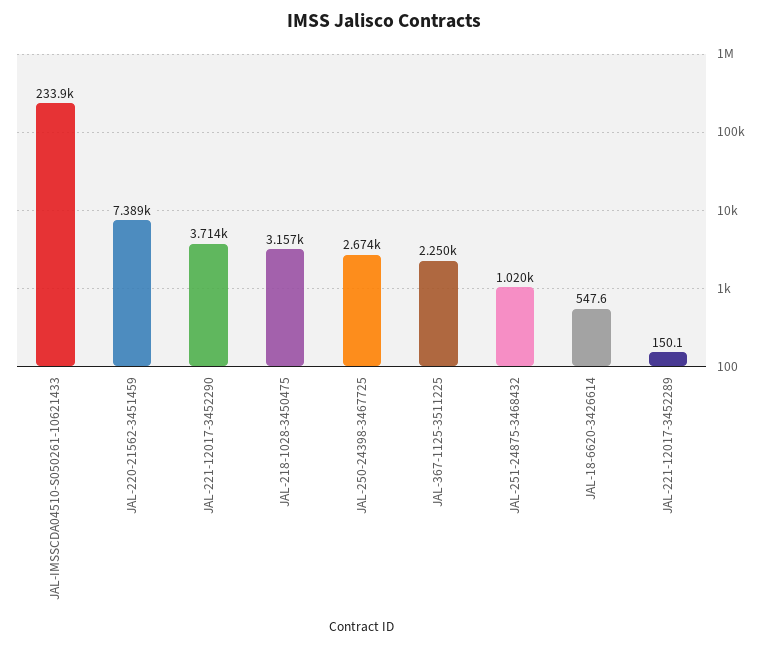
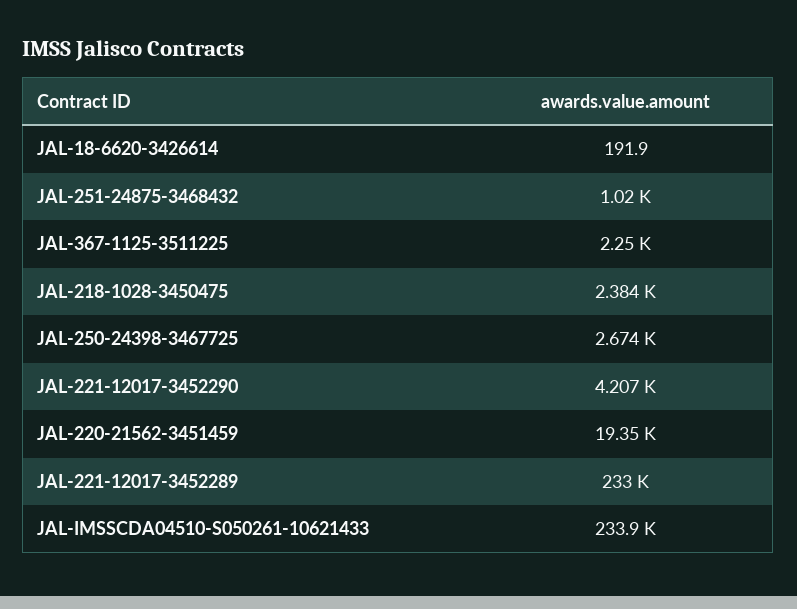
  {
    "JAL-IMSSCDA04510-S050261-10621433": 233900,
-   "JAL-220-21562-3451459": 7389,
+   "JAL-220-21562-3451459": 19350,
-   "JAL-221-12017-3452290": 3714,
+   "JAL-221-12017-3452290": 4207,
-   "JAL-218-1028-3450475": 3157,
+   "JAL-218-1028-3450475": 2384,
    "JAL-250-24398-3467725": 2674,
    "JAL-367-1125-3511225": 2250,
    "JAL-251-24875-3468432": 1020,
-   "JAL-18-6620-3426614": 547.6,
+   "JAL-18-6620-3426614": 191.9,
-   "JAL-221-12017-3452289": 150.1
+   "JAL-221-12017-3452289": 233000
  }

